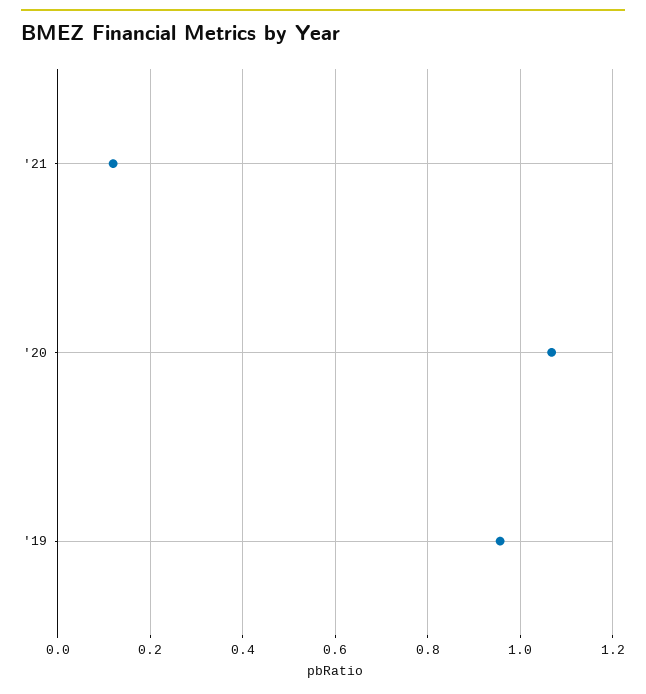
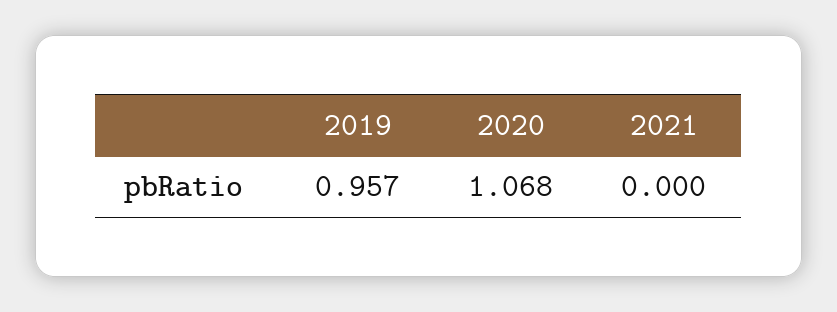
  {
-   "'21": 0.12,
+   "'21": 0,
    "'20": 1.068,
    "'19": 0.957
  }

